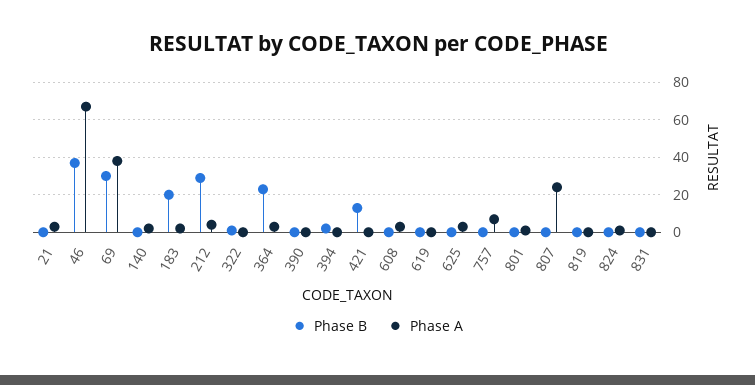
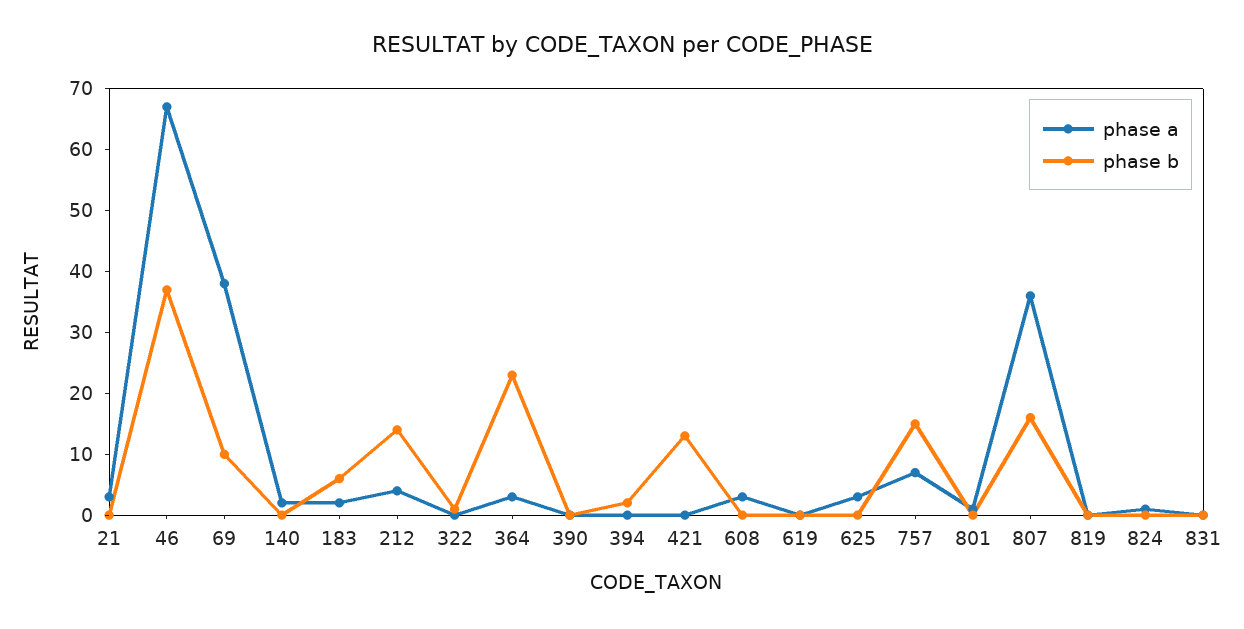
  {
    "Phase B": {
      "21": 0,
      "46": 35,
-     "69": 30,
+     "69": 10,
      "140": 0,
-     "183": 20,
+     "183": 5,
-     "212": 30,
+     "212": 15,
      "322": 0,
      "364": 25,
      "390": 0,
      "394": 0,
      "421": 15,
      "608": 0,
      "619": 0,
      "625": 0,
-     "757": 0,
+     "757": 15,
      "801": 0,
-     "807": 0,
+     "807": 15,
      "819": 0,
      "824": 0,
      "831": 0
    },
    "Phase A": {
      "21": 5,
      "46": 65,
      "69": 40,
      "140": 0,
      "183": 0,
      "212": 5,
      "322": 0,
      "364": 5,
      "390": 0,
      "394": 0,
      "421": 0,
      "608": 5,
      "619": 0,
      "625": 5,
      "757": 5,
      "801": 0,
-     "807": 25,
+     "807": 35,
      "819": 0,
      "824": 0,
      "831": 0
    }
  }

